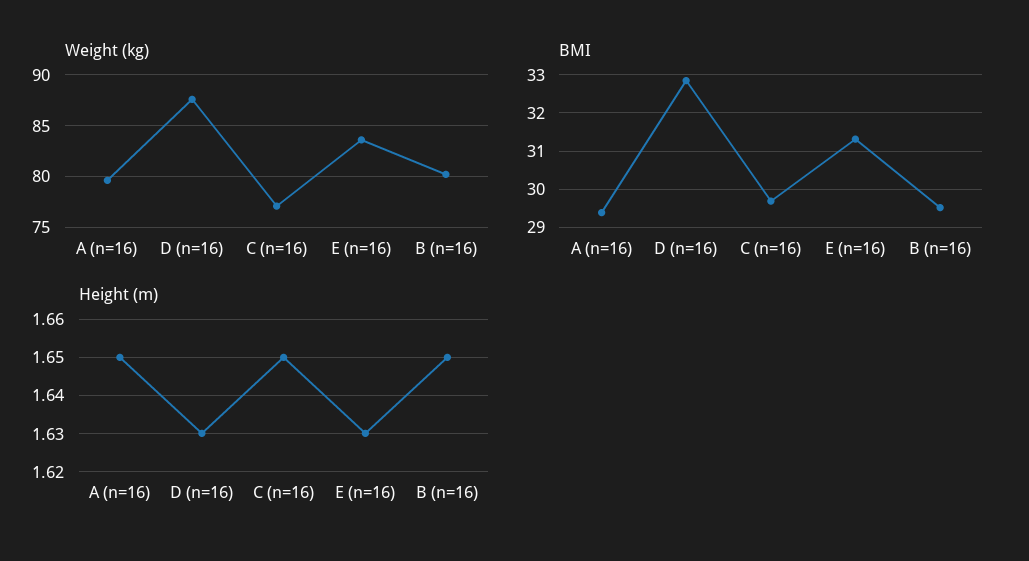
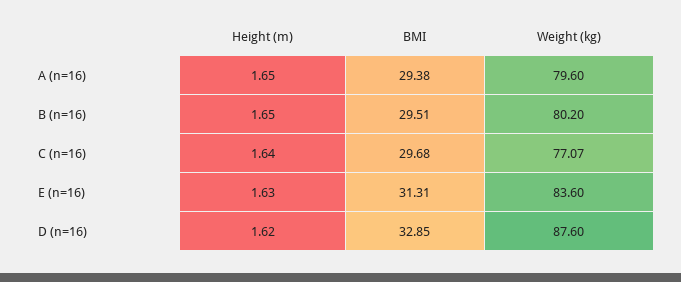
  {
    "Weight (kg)": {
      "A (n=16)": 79.6,
      "D (n=16)": 87.6,
      "C (n=16)": 77.07,
      "E (n=16)": 83.6,
      "B (n=16)": 80.2
    },
    "BMI": {
      "A (n=16)": 29.38,
      "D (n=16)": 32.85,
      "C (n=16)": 29.68,
      "E (n=16)": 31.31,
      "B (n=16)": 29.51
    },
    "Height (m)": {
      "A (n=16)": 1.65,
-     "D (n=16)": 1.63,
+     "D (n=16)": 1.62,
-     "C (n=16)": 1.65,
+     "C (n=16)": 1.64,
      "E (n=16)": 1.63,
      "B (n=16)": 1.65
    }
  }

